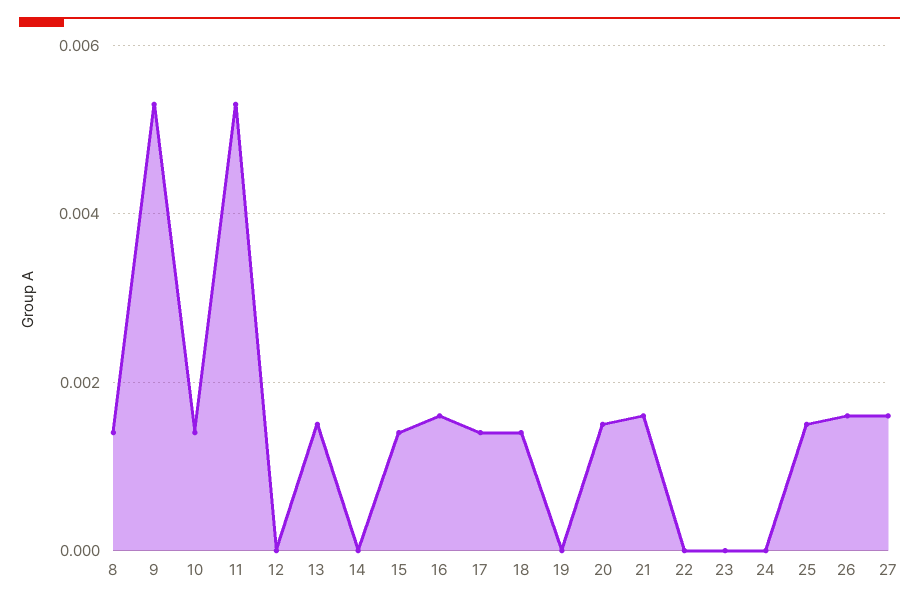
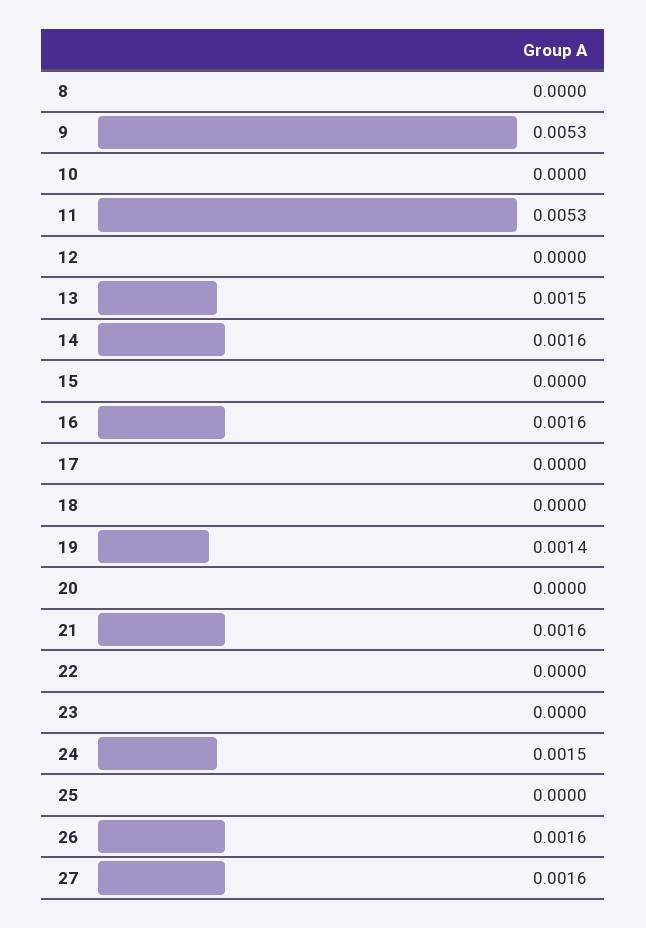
  {
-   "8": 0.0015,
+   "8": 0,
    "9": 0.0053,
-   "10": 0.0015,
+   "10": 0,
    "11": 0.0053,
    "12": 0,
    "13": 0.0015,
-   "14": 0,
+   "14": 0.0016,
-   "15": 0.0015,
+   "15": 0,
    "16": 0.0016,
-   "17": 0.0015,
+   "17": 0,
-   "18": 0.0015,
+   "18": 0,
-   "19": 0,
+   "19": 0.0014,
-   "20": 0.0015,
+   "20": 0,
    "21": 0.0016,
    "22": 0,
    "23": 0,
-   "24": 0,
+   "24": 0.0015,
-   "25": 0.0015,
+   "25": 0,
    "26": 0.0016,
    "27": 0.0016
  }

